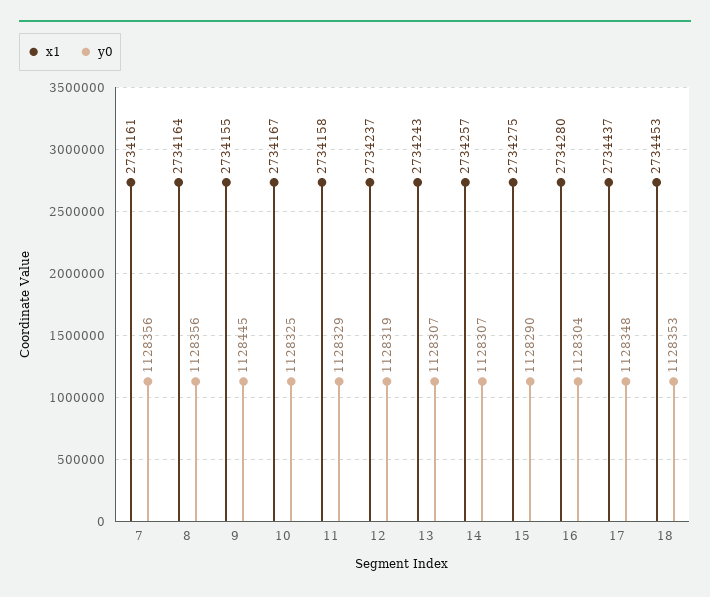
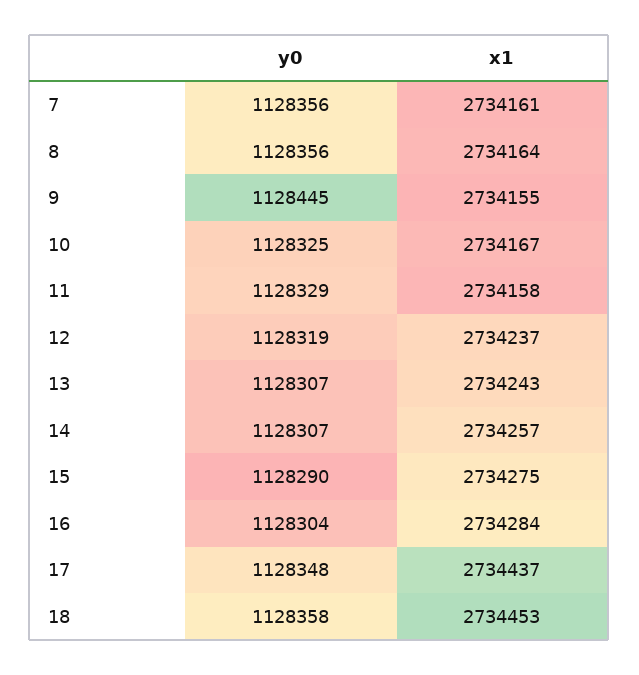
  {
    "x1": {
      "7": 2734161,
      "8": 2734164,
      "9": 2734155,
      "10": 2734167,
      "11": 2734158,
      "12": 2734237,
      "13": 2734243,
      "14": 2734257,
      "15": 2734275,
-     "16": 2734280,
+     "16": 2734284,
      "17": 2734437,
      "18": 2734453
    },
    "y0": {
      "7": 1128356,
      "8": 1128356,
      "9": 1128445,
      "10": 1128325,
      "11": 1128329,
      "12": 1128319,
      "13": 1128307,
      "14": 1128307,
      "15": 1128290,
      "16": 1128304,
      "17": 1128348,
-     "18": 1128353
+     "18": 1128358
    }
  }

